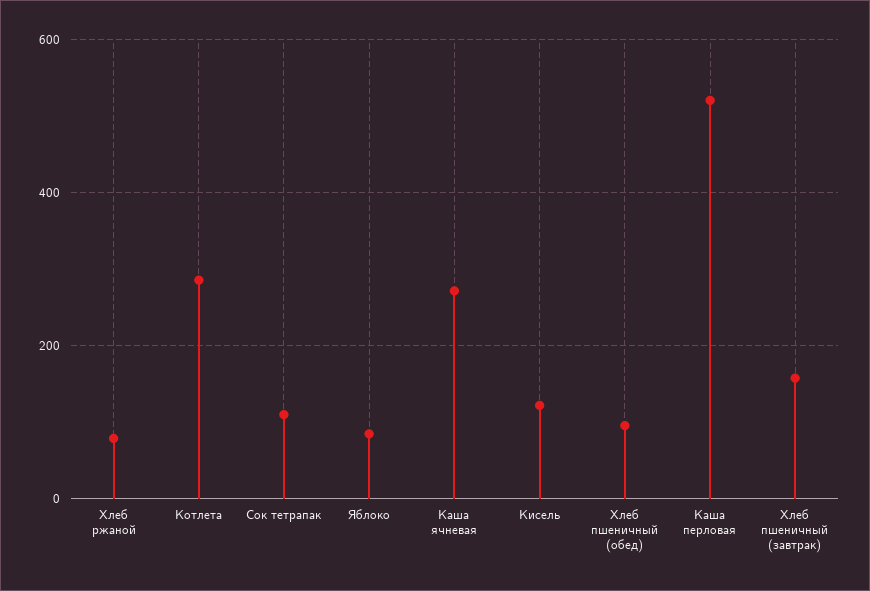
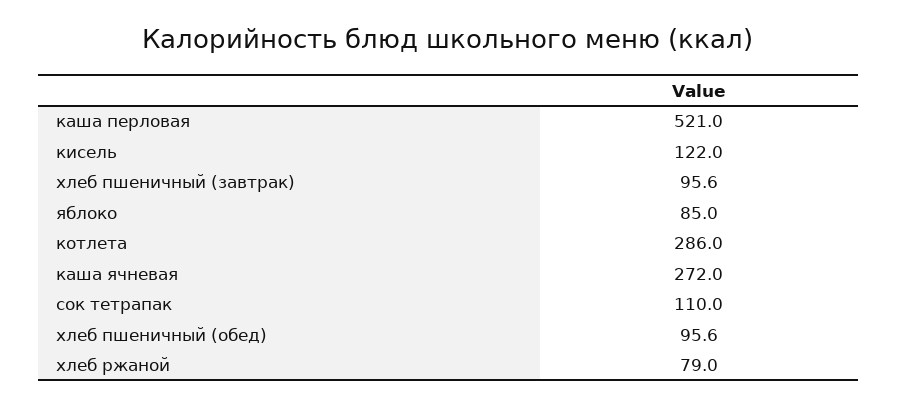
  {
    "Хлеб ржаной": 79,
    "Котлета": 286,
    "Сок тетрапак": 110,
    "Яблоко": 85,
    "Каша ячневая": 272,
    "Кисель": 122,
    "Хлеб пшеничный (обед)": 95.6,
    "Каша перловая": 521,
-   "Хлеб пшеничный (завтрак)": 160
+   "Хлеб пшеничный (завтрак)": 95.6
  }

